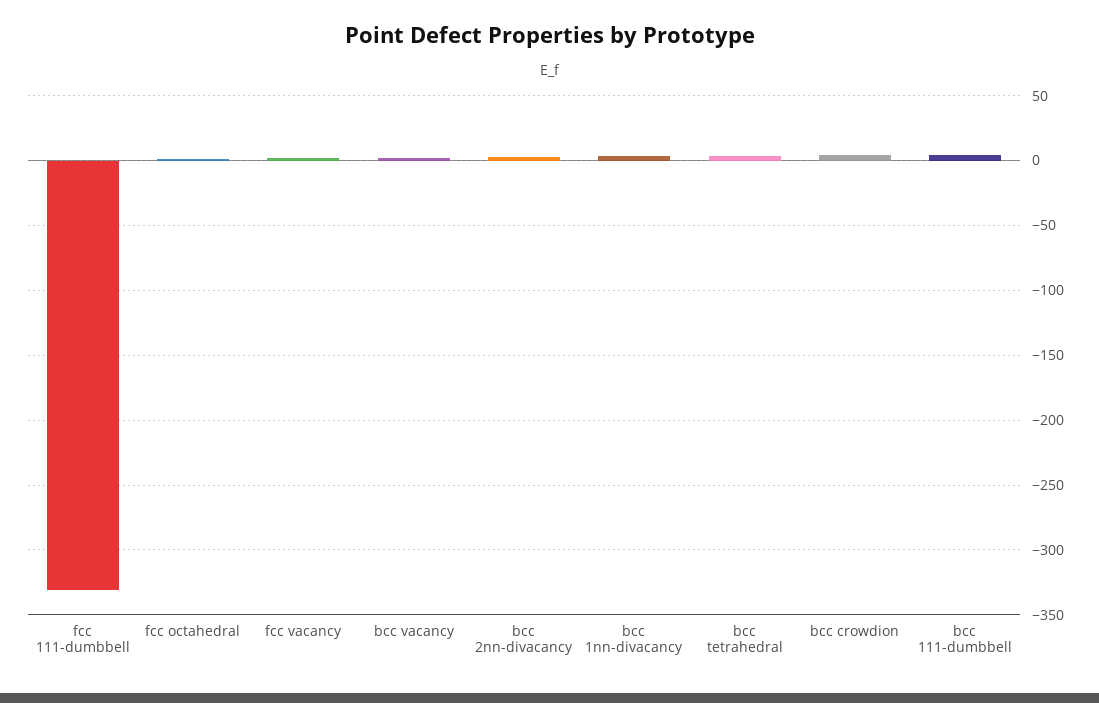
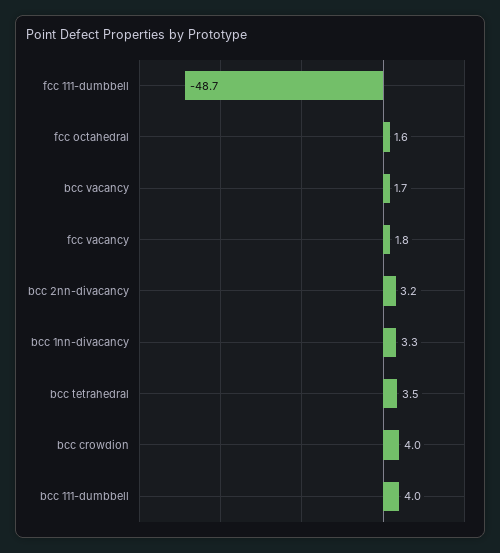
  {
-   "fcc 111-dumbbell": -330,
+   "fcc 111-dumbbell": -48.7,
    "fcc octahedral": 1.6,
    "fcc vacancy": 1.8,
    "bcc vacancy": 1.7,
    "bcc 2nn-divacancy": 3.2,
    "bcc 1nn-divacancy": 3.3,
    "bcc tetrahedral": 3.5,
    "bcc crowdion": 4,
    "bcc 111-dumbbell": 4
  }

